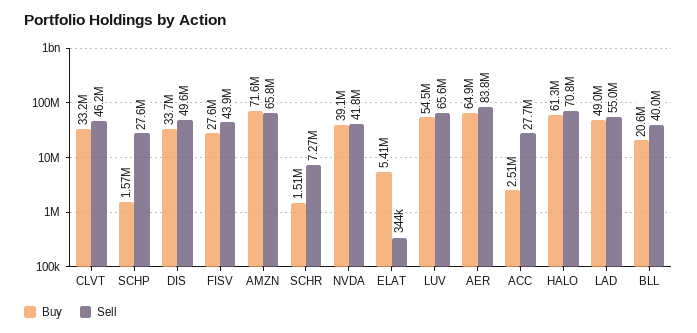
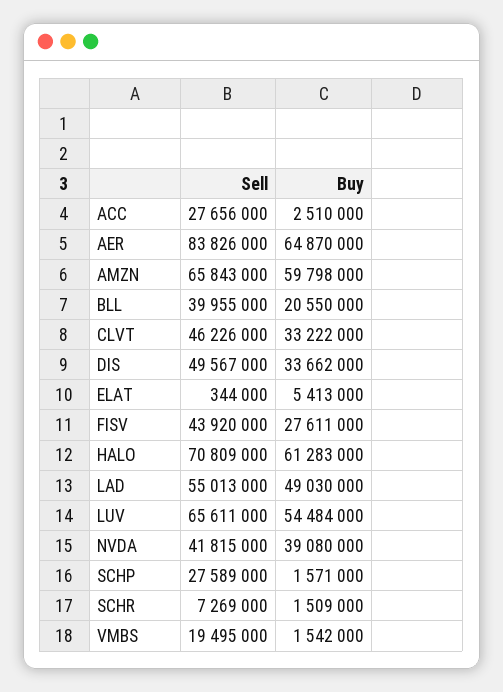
  {
    "Buy": {
      "CLVT": 33222000,
      "SCHP": 1571000,
      "DIS": 33662000,
      "FISV": 27611000,
-     "AMZN": 71600000,
+     "AMZN": 59798000,
      "SCHR": 1509000,
      "NVDA": 39080000,
      "ELAT": 5413000,
      "LUV": 54484000,
      "AER": 64870000,
      "ACC": 2510000,
      "HALO": 61283000,
      "LAD": 49030000,
-     "BLL": 20550000
+     "BLL": 20550000,
+     "VMBS": 1542000
    },
    "Sell": {
      "CLVT": 46226000,
      "SCHP": 27589000,
      "DIS": 49567000,
      "FISV": 43920000,
      "AMZN": 65843000,
      "SCHR": 7269000,
      "NVDA": 41815000,
      "ELAT": 344000,
      "LUV": 65611000,
      "AER": 83826000,
      "ACC": 27656000,
      "HALO": 70809000,
      "LAD": 55013000,
-     "BLL": 39955000
+     "BLL": 39955000,
+     "VMBS": 19495000
    }
  }

